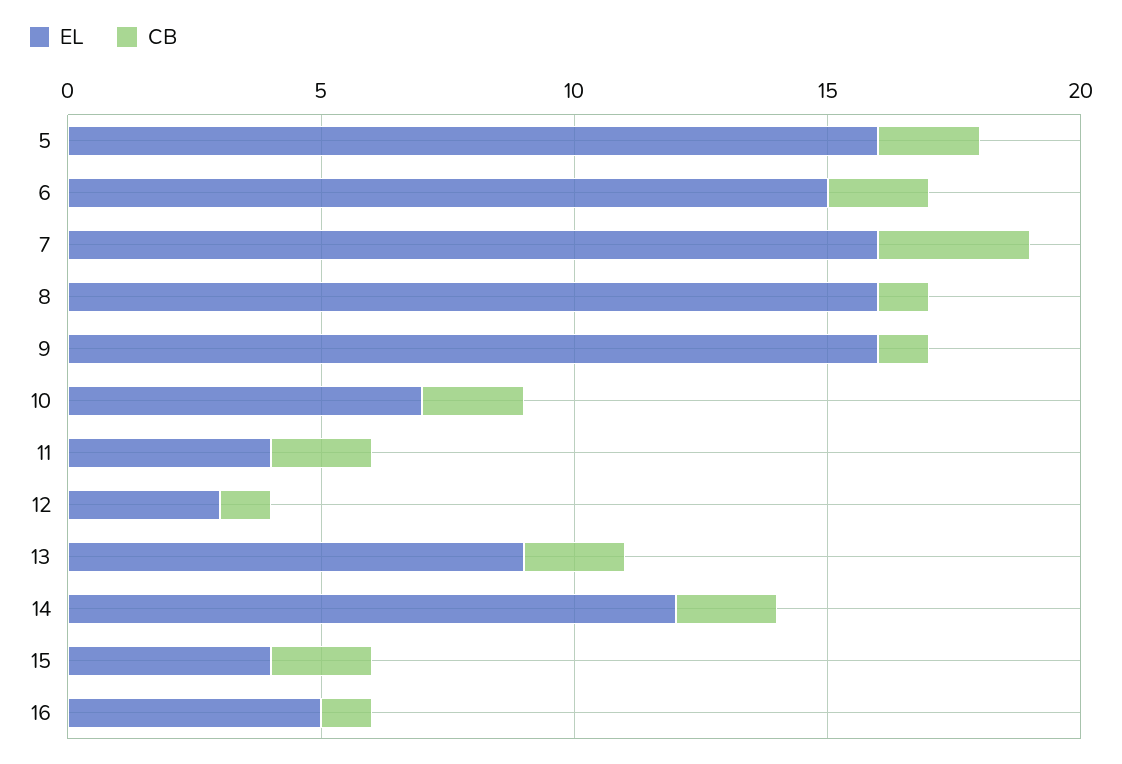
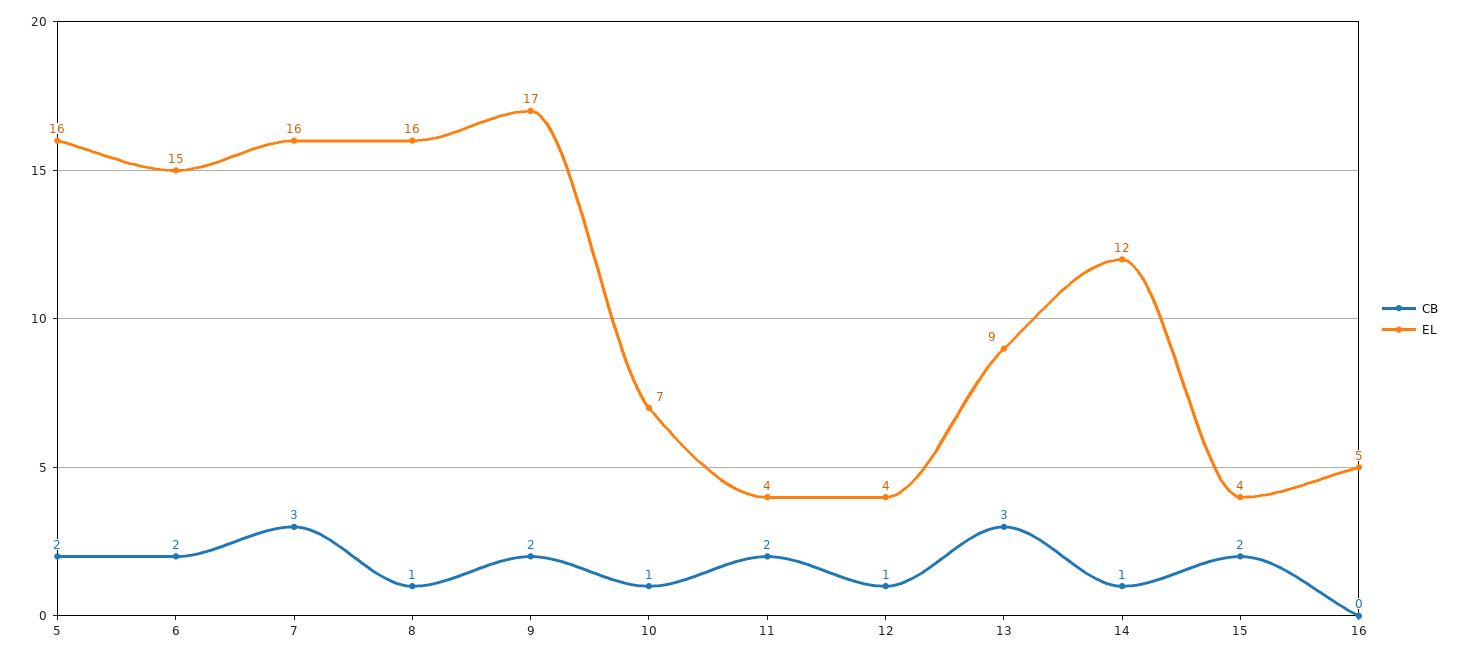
  {
    "EL": {
      "5": 16,
      "6": 15,
      "7": 16,
      "8": 16,
-     "9": 16,
+     "9": 17,
      "10": 7,
      "11": 4,
-     "12": 3,
+     "12": 4,
      "13": 9,
      "14": 12,
      "15": 4,
      "16": 5
    },
    "CB": {
      "5": 2,
      "6": 2,
      "7": 3,
      "8": 1,
-     "9": 1,
+     "9": 2,
-     "10": 2,
+     "10": 1,
      "11": 2,
      "12": 1,
-     "13": 2,
+     "13": 3,
-     "14": 2,
+     "14": 1,
      "15": 2,
-     "16": 1
+     "16": 0
    }
  }

